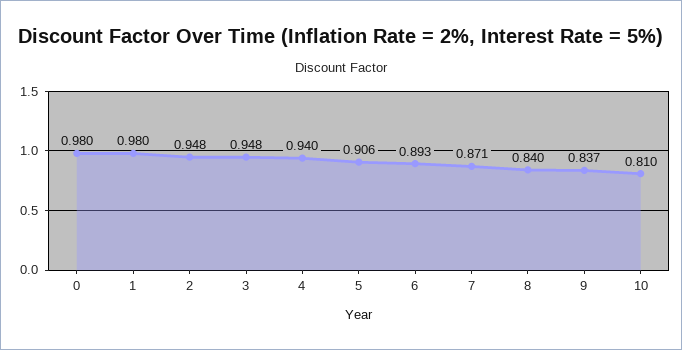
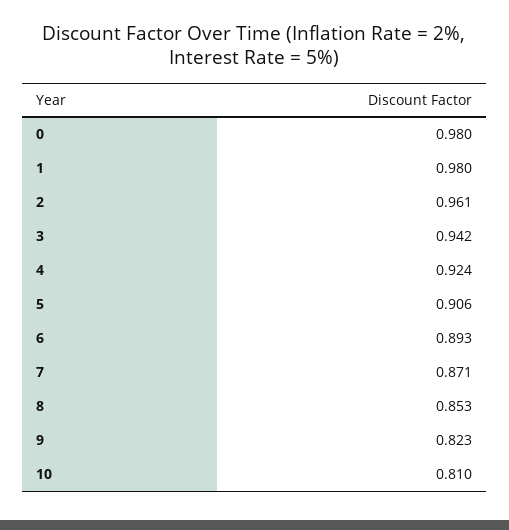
  {
    "0": 0.98,
    "1": 0.98,
-   "2": 0.948,
+   "2": 0.961,
-   "3": 0.948,
+   "3": 0.942,
-   "4": 0.94,
+   "4": 0.924,
    "5": 0.906,
    "6": 0.893,
    "7": 0.871,
-   "8": 0.84,
+   "8": 0.853,
-   "9": 0.837,
+   "9": 0.823,
    "10": 0.81
  }

